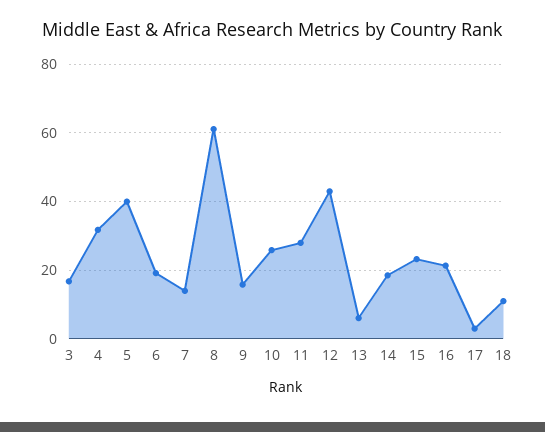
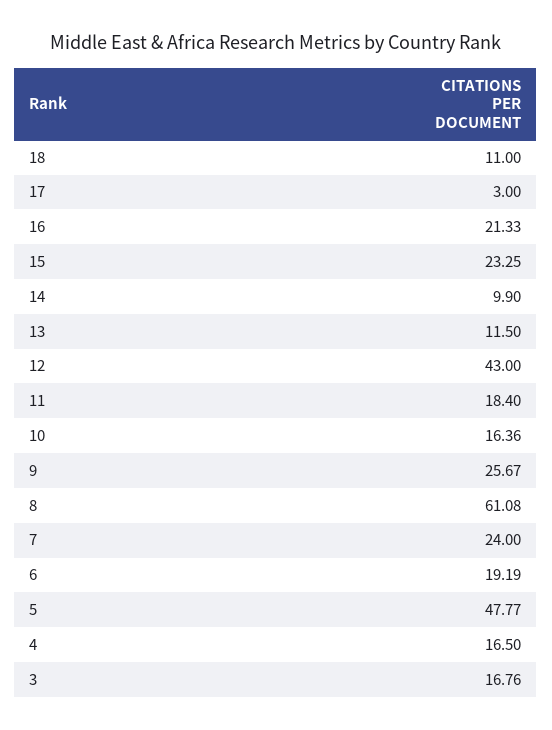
  {
    "3": 16.76,
-   "4": 32,
+   "4": 16.5,
-   "5": 40,
+   "5": 47.77,
    "6": 19.19,
-   "7": 14,
+   "7": 24,
    "8": 61.08,
-   "9": 16,
+   "9": 25.67,
-   "10": 26,
+   "10": 16.36,
-   "11": 28,
+   "11": 18.4,
    "12": 43,
-   "13": 6,
+   "13": 11.5,
-   "14": 18,
+   "14": 9.9,
    "15": 23.25,
    "16": 21.33,
    "17": 3,
    "18": 11
  }

